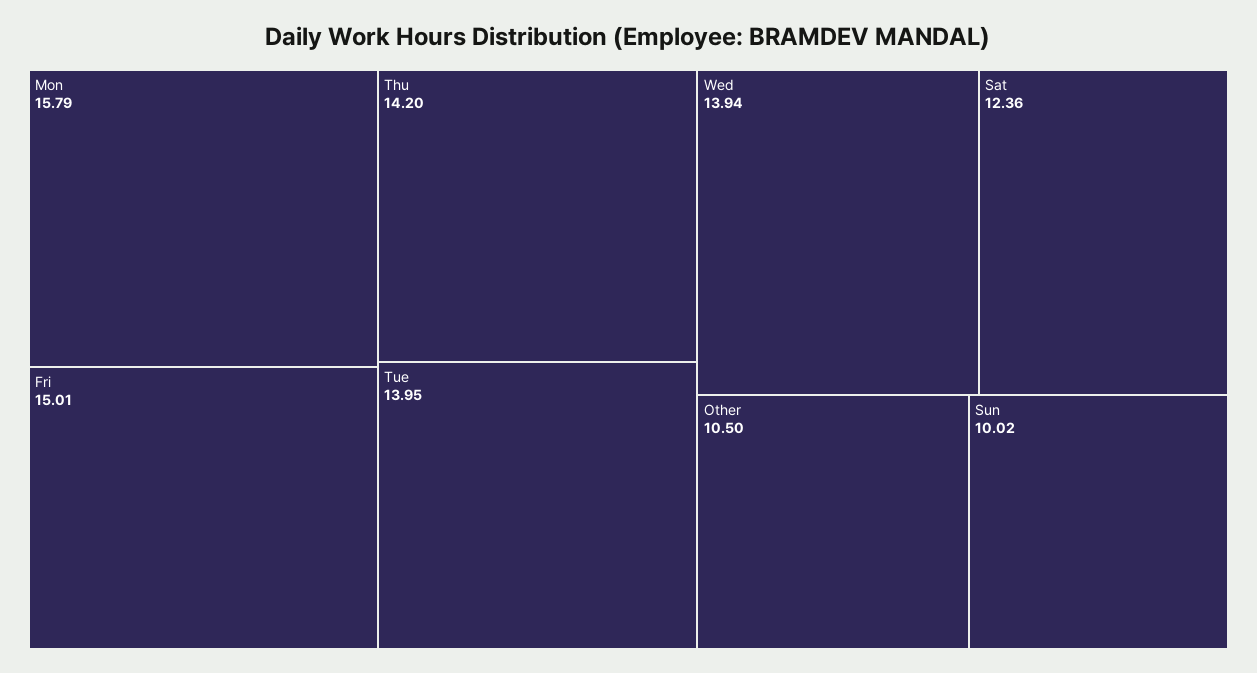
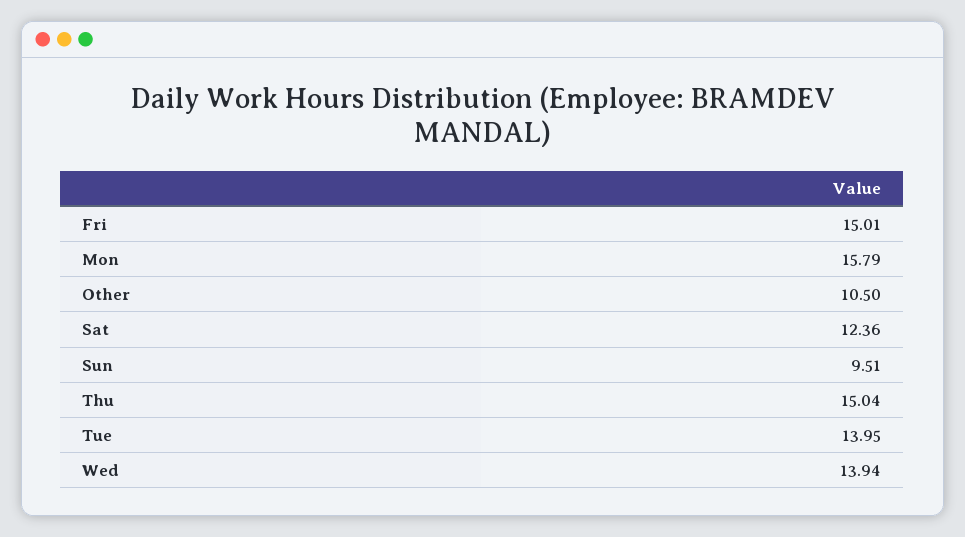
  {
    "Mon": 15.79,
    "Fri": 15.01,
-   "Thu": 14.2,
+   "Thu": 15.04,
    "Tue": 13.95,
    "Wed": 13.94,
    "Sat": 12.36,
    "Other": 10.5,
-   "Sun": 10.02
+   "Sun": 9.51
  }

